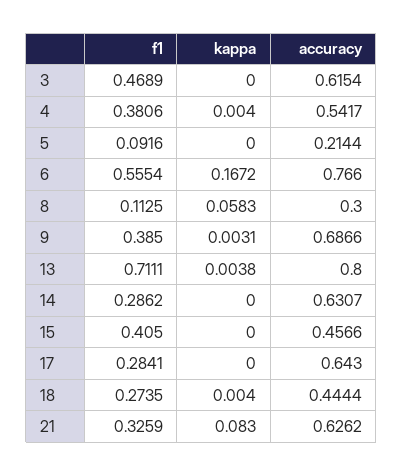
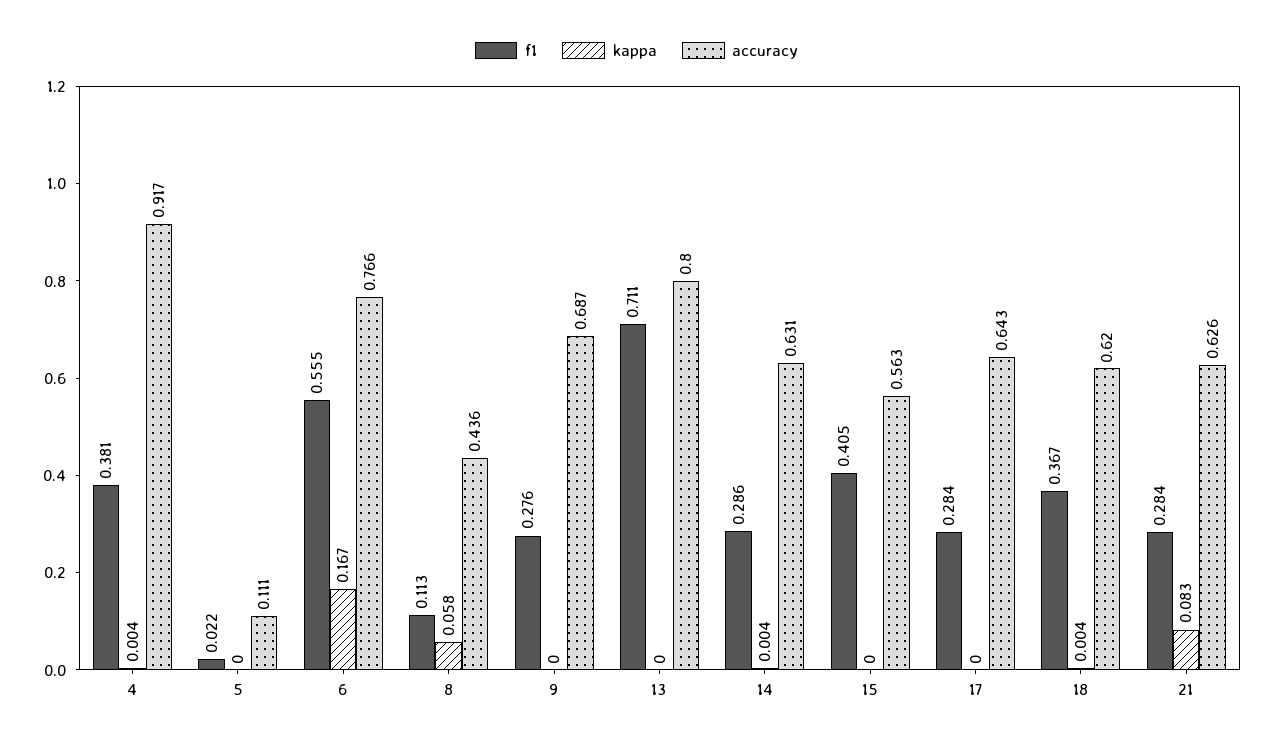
  {
    "f1": {
-     "3": 0.4689,
      "4": 0.3806,
-     "5": 0.0916,
+     "5": 0.022,
      "6": 0.5554,
      "8": 0.1125,
-     "9": 0.385,
+     "9": 0.276,
      "13": 0.7111,
      "14": 0.2862,
      "15": 0.405,
      "17": 0.2841,
-     "18": 0.2735,
+     "18": 0.367,
-     "21": 0.3259
+     "21": 0.284
    },
    "kappa": {
-     "3": 0,
      "4": 0.004,
      "5": 0,
      "6": 0.1672,
      "8": 0.0583,
-     "9": 0.0031,
+     "9": 0,
-     "13": 0.0038,
+     "13": 0,
-     "14": 0,
+     "14": 0.004,
      "15": 0,
      "17": 0,
      "18": 0.004,
      "21": 0.083
    },
    "accuracy": {
-     "3": 0.6154,
-     "4": 0.5417,
+     "4": 0.917,
-     "5": 0.2144,
+     "5": 0.111,
      "6": 0.766,
-     "8": 0.3,
+     "8": 0.436,
      "9": 0.6866,
      "13": 0.8,
      "14": 0.6307,
-     "15": 0.4566,
+     "15": 0.563,
      "17": 0.643,
-     "18": 0.4444,
+     "18": 0.62,
      "21": 0.6262
    }
  }

